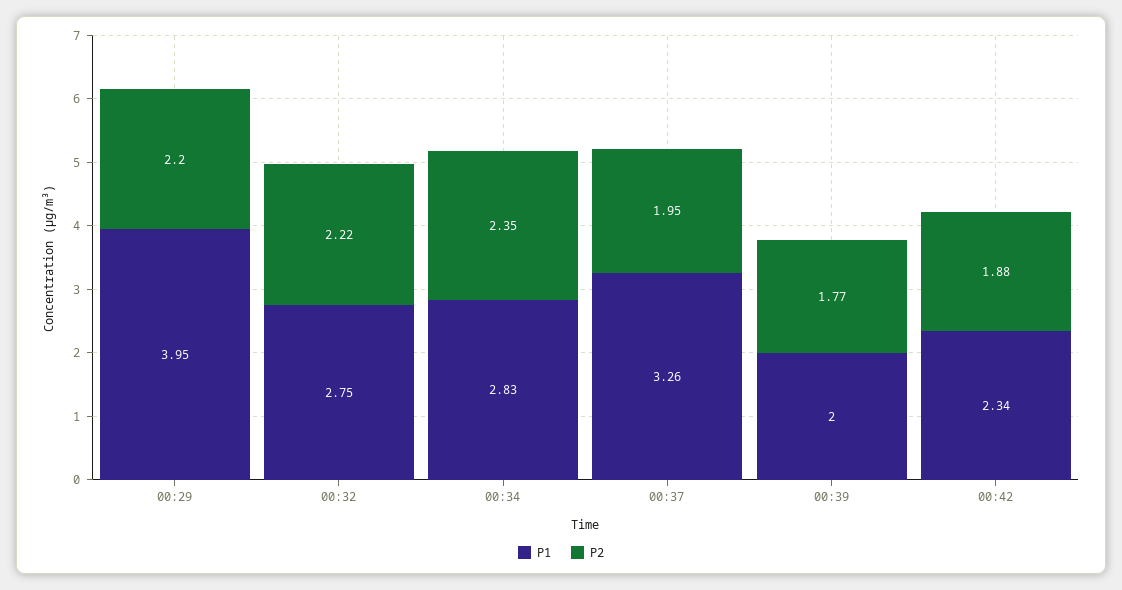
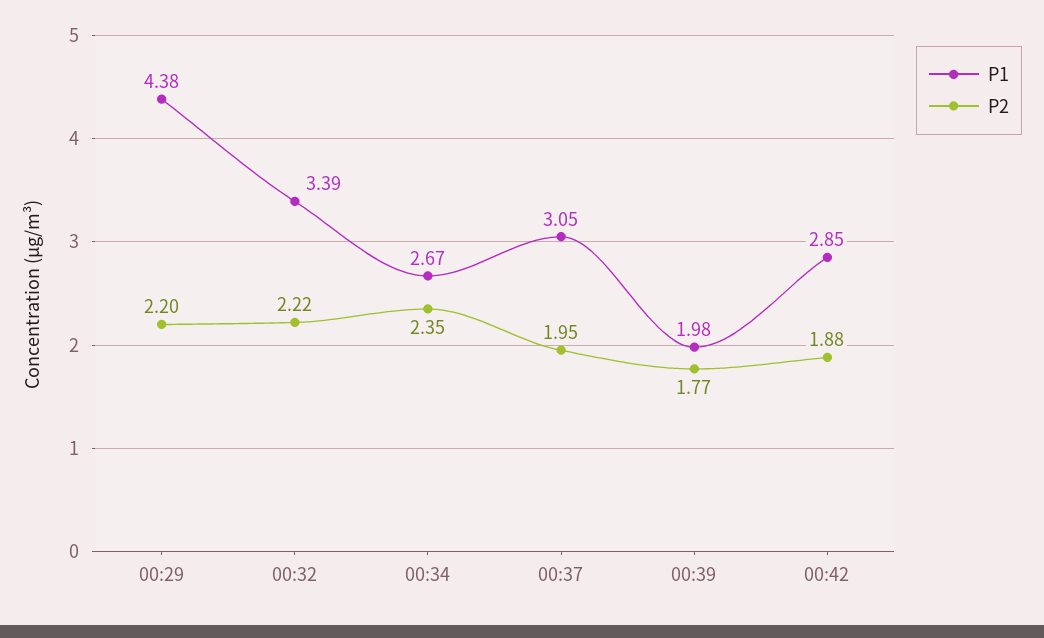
  {
    "P1": {
-     "00:29": 3.95,
+     "00:29": 4.38,
-     "00:32": 2.75,
+     "00:32": 3.39,
-     "00:34": 2.83,
+     "00:34": 2.67,
-     "00:37": 3.26,
+     "00:37": 3.05,
-     "00:39": 2,
+     "00:39": 1.98,
-     "00:42": 2.34
+     "00:42": 2.85
    },
    "P2": {
      "00:29": 2.2,
      "00:32": 2.22,
      "00:34": 2.35,
      "00:37": 1.95,
      "00:39": 1.77,
      "00:42": 1.88
    }
  }

